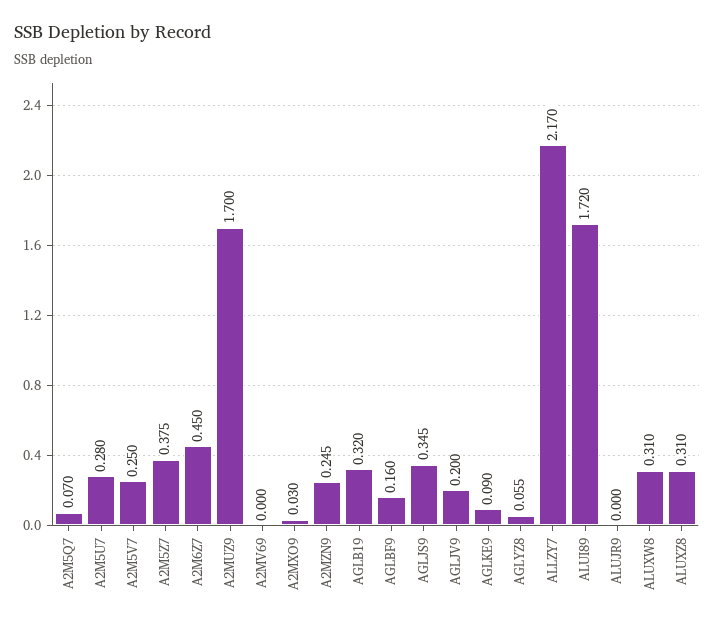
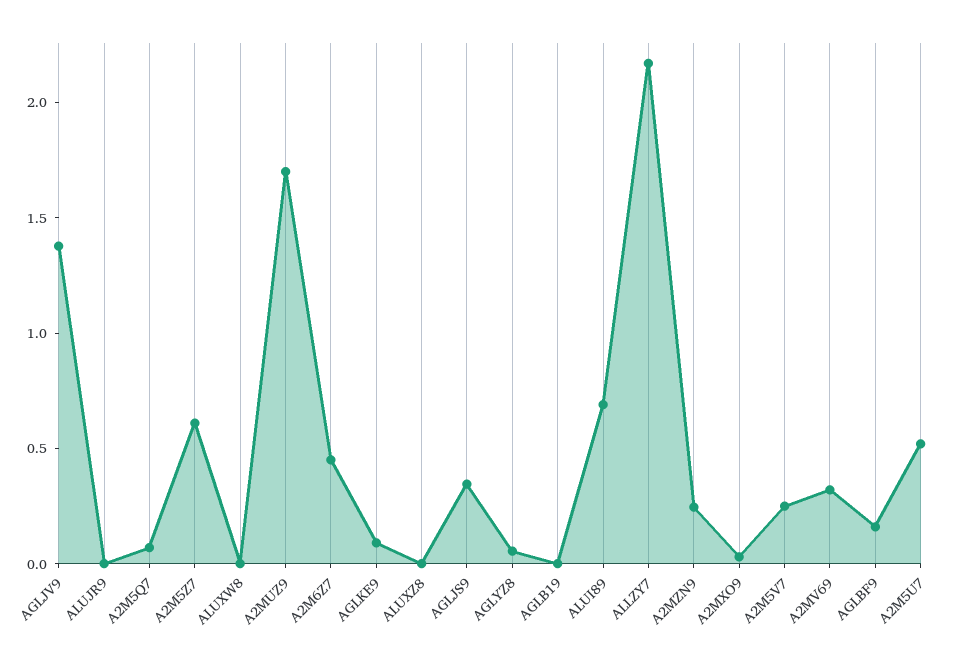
  {
    "A2M5Q7": 0.07,
-   "A2M5U7": 0.28,
+   "A2M5U7": 0.5,
    "A2M5V7": 0.25,
-   "A2M5Z7": 0.375,
+   "A2M5Z7": 0.6,
    "A2M6Z7": 0.45,
    "A2MUZ9": 1.7,
-   "A2MV69": 0,
+   "A2MV69": 0.3,
    "A2MXO9": 0.03,
    "A2MZN9": 0.245,
-   "AGLB19": 0.32,
+   "AGLB19": 0,
    "AGLBF9": 0.16,
    "AGLJS9": 0.345,
-   "AGLJV9": 0.2,
+   "AGLJV9": 1.4,
    "AGLKE9": 0.09,
    "AGLYZ8": 0.055,
    "ALLZY7": 2.17,
-   "ALUI89": 1.72,
+   "ALUI89": 0.7,
    "ALUJR9": 0,
-   "ALUXW8": 0.31,
+   "ALUXW8": 0,
-   "ALUXZ8": 0.31
+   "ALUXZ8": 0
  }

